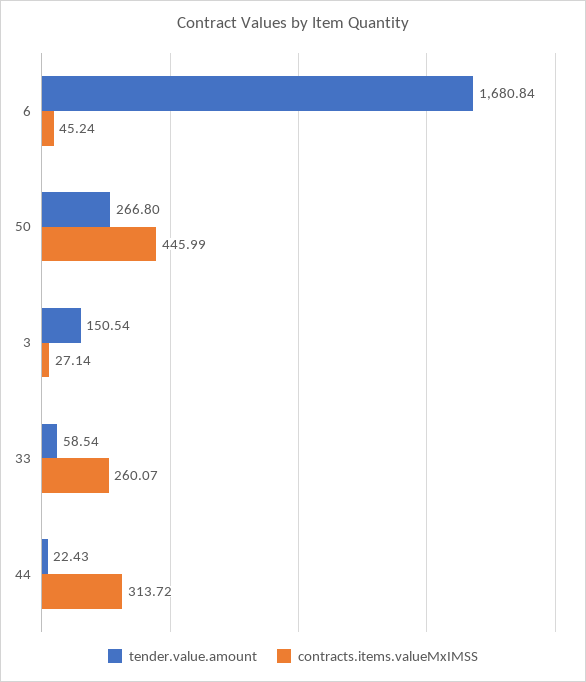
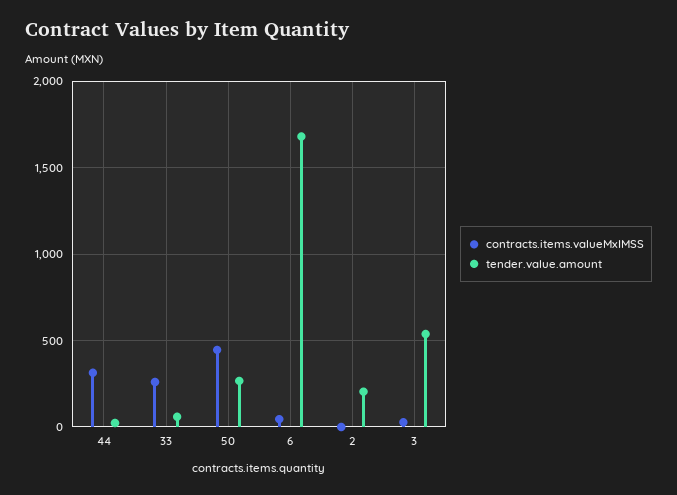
  {
    "tender.value.amount": {
      "6": 1680.84,
      "50": 266.8,
-     "3": 150.54,
+     "3": 550,
      "33": 58.54,
-     "44": 22.43
+     "44": 22.43,
+     "2": 200
    },
    "contracts.items.valueMxIMSS": {
      "6": 45.24,
      "50": 445.99,
      "3": 27.14,
      "33": 260.07,
-     "44": 313.72
+     "44": 313.72,
+     "2": 0
    }
  }

